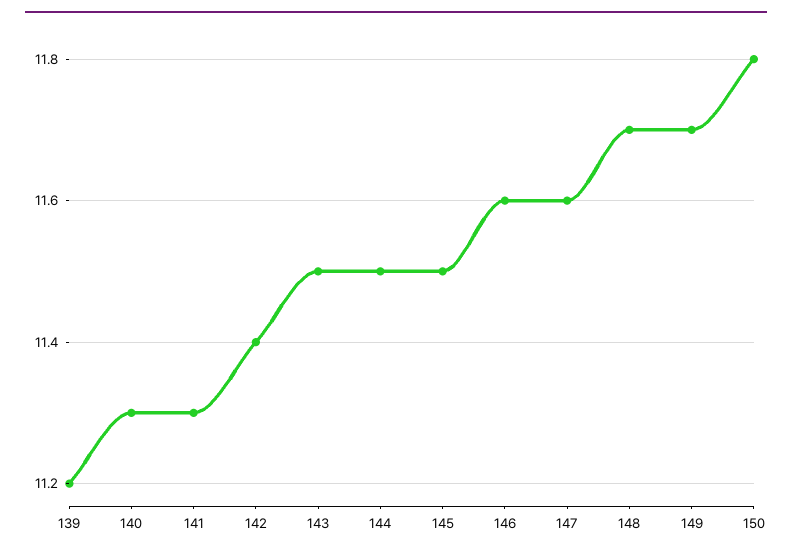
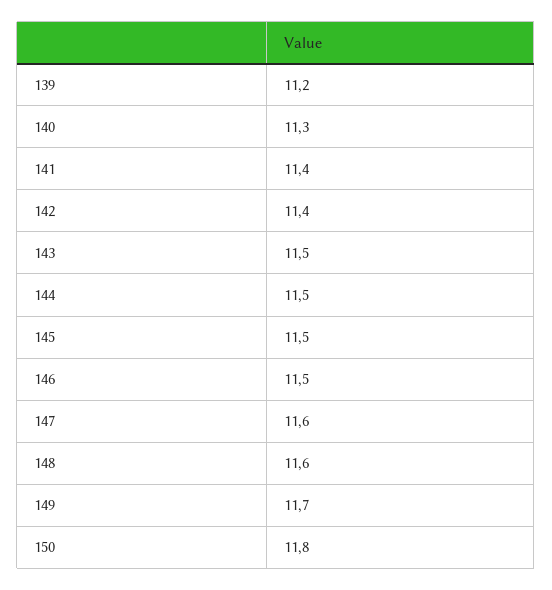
  {
    "139": 11.2,
    "140": 11.3,
-   "141": 11.3,
+   "141": 11.4,
    "142": 11.4,
    "143": 11.5,
    "144": 11.5,
    "145": 11.5,
-   "146": 11.6,
+   "146": 11.5,
    "147": 11.6,
-   "148": 11.7,
+   "148": 11.6,
    "149": 11.7,
    "150": 11.8
  }

